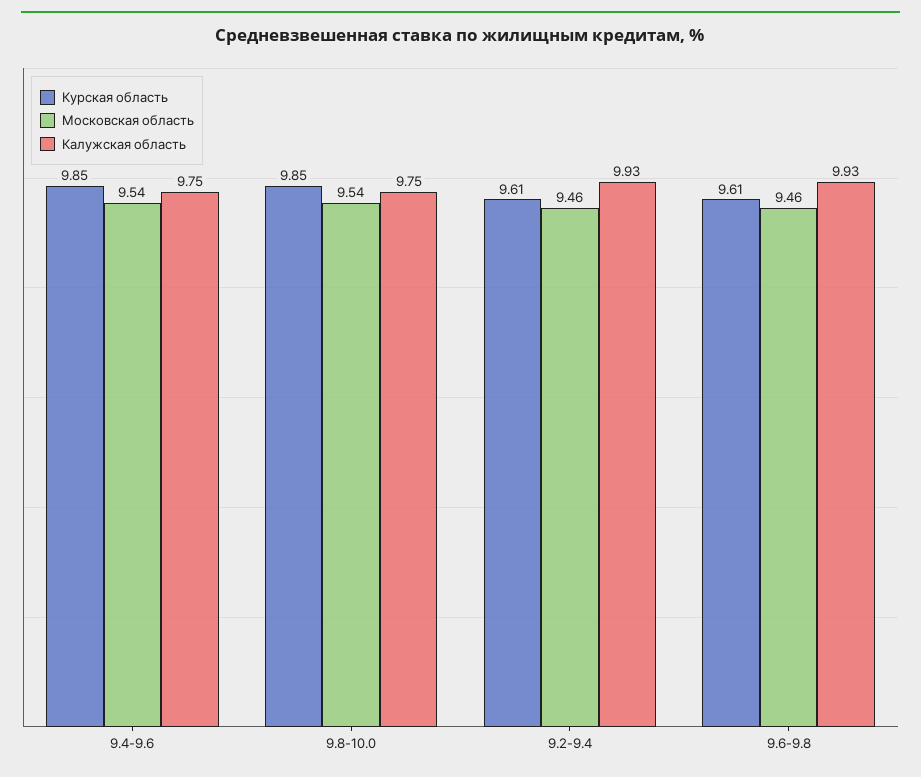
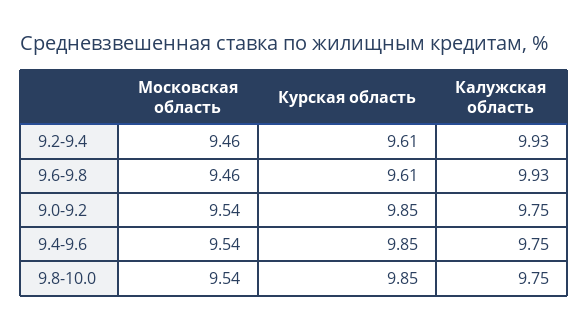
  {
    "Курская область": {
      "9.4-9.6": 9.85,
      "9.8-10.0": 9.85,
      "9.2-9.4": 9.61,
-     "9.6-9.8": 9.61
+     "9.6-9.8": 9.61,
+     "9.0-9.2": 9.85
    },
    "Московская область": {
      "9.4-9.6": 9.54,
      "9.8-10.0": 9.54,
      "9.2-9.4": 9.46,
-     "9.6-9.8": 9.46
+     "9.6-9.8": 9.46,
+     "9.0-9.2": 9.54
    },
    "Калужская область": {
      "9.4-9.6": 9.75,
      "9.8-10.0": 9.75,
      "9.2-9.4": 9.93,
-     "9.6-9.8": 9.93
+     "9.6-9.8": 9.93,
+     "9.0-9.2": 9.75
    }
  }

